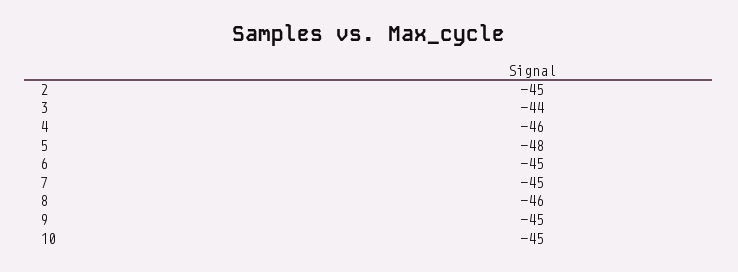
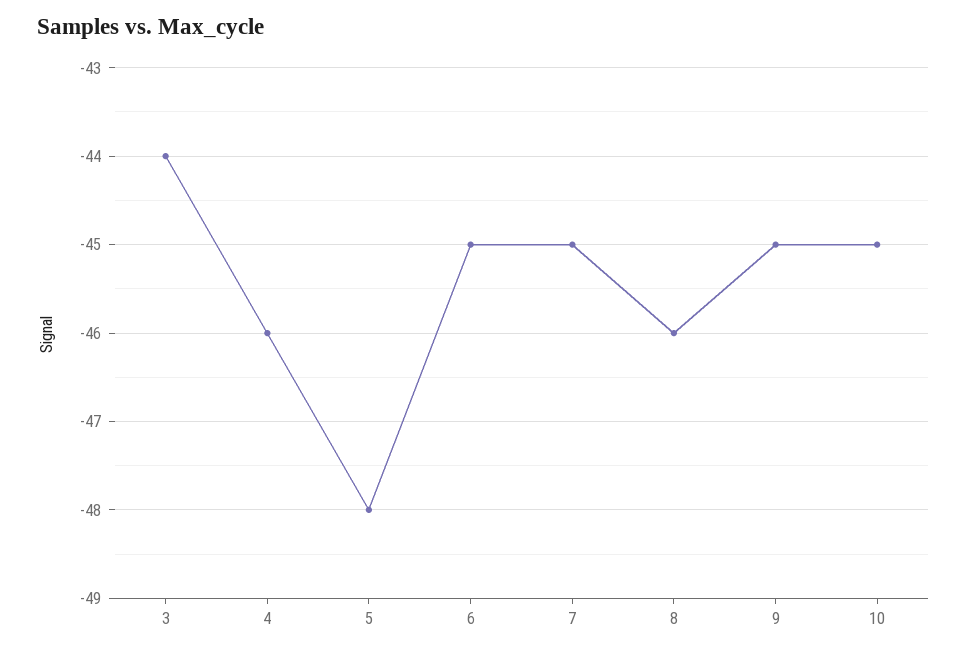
  {
-   "2": -45,
    "3": -44,
    "4": -46,
    "5": -48,
    "6": -45,
    "7": -45,
    "8": -46,
    "9": -45,
    "10": -45
  }

